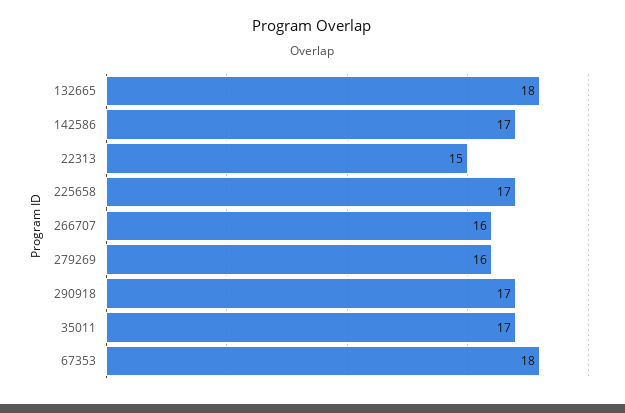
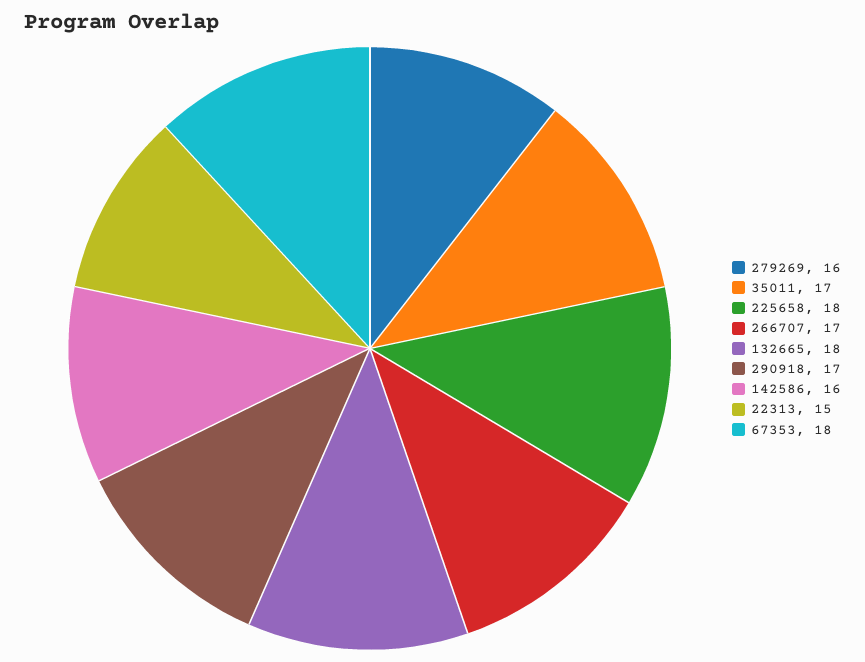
  {
    "132665": 18,
-   "142586": 17,
+   "142586": 16,
    "22313": 15,
-   "225658": 17,
+   "225658": 18,
-   "266707": 16,
+   "266707": 17,
    "279269": 16,
    "290918": 17,
    "35011": 17,
    "67353": 18
  }

